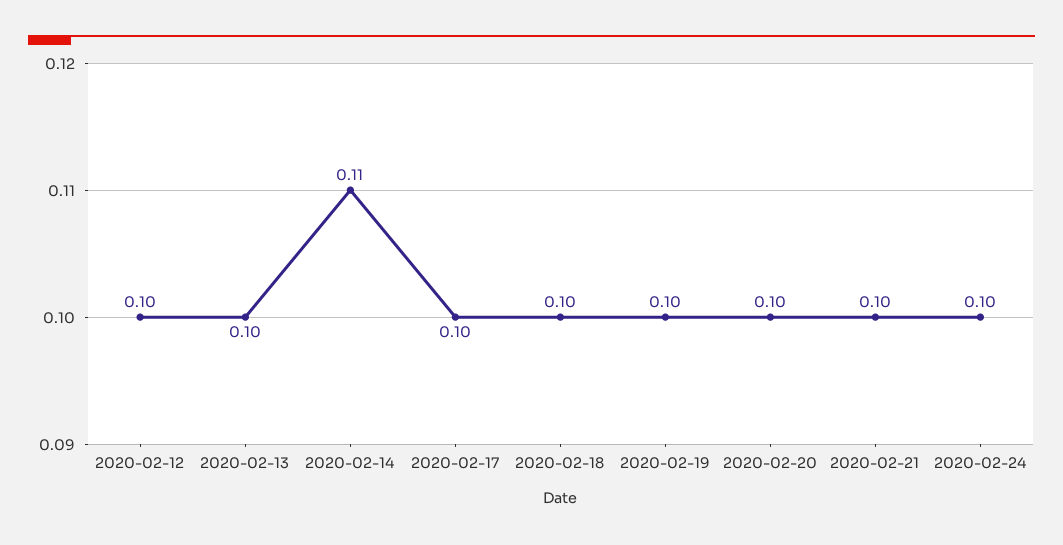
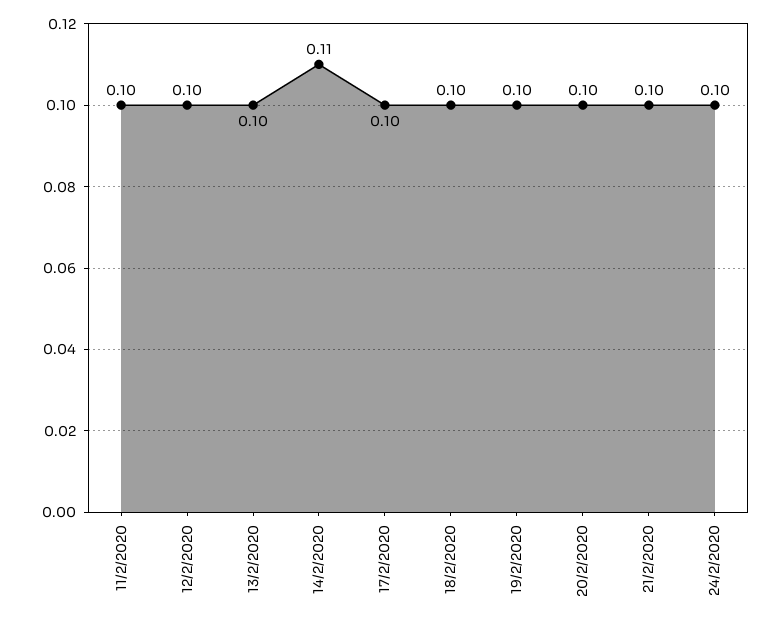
  {
    "2020-02-12": 0.1,
    "2020-02-13": 0.1,
    "2020-02-14": 0.11,
    "2020-02-17": 0.1,
    "2020-02-18": 0.1,
    "2020-02-19": 0.1,
    "2020-02-20": 0.1,
    "2020-02-21": 0.1,
-   "2020-02-24": 0.1
+   "2020-02-24": 0.1,
+   "11/2/2020": 0.1
  }

